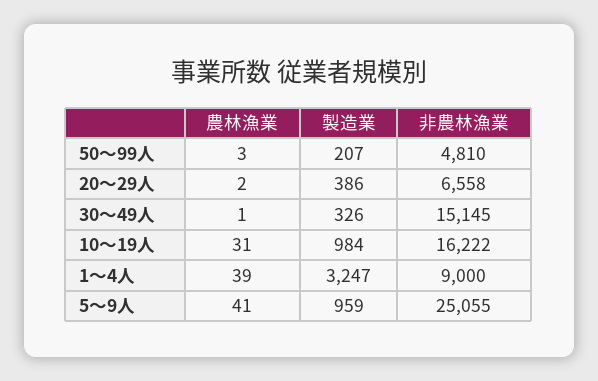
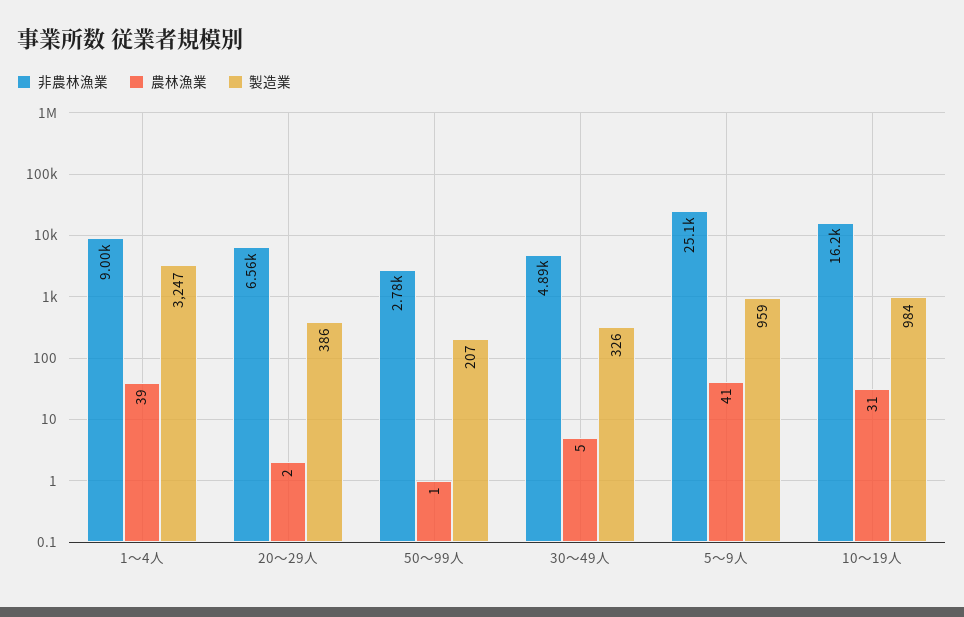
  {
    "農林漁業": {
-     "50～99人": 3,
+     "50～99人": 1,
      "20～29人": 2,
-     "30～49人": 1,
+     "30～49人": 5,
      "10～19人": 31,
      "1～4人": 39,
      "5～9人": 41
    },
    "製造業": {
      "50～99人": 207,
      "20～29人": 386,
      "30～49人": 326,
      "10～19人": 984,
      "1～4人": 3247,
      "5～9人": 959
    },
    "非農林漁業": {
-     "50～99人": 4810,
+     "50～99人": 2780,
      "20～29人": 6558,
-     "30～49人": 15145,
+     "30～49人": 4890,
      "10～19人": 16222,
      "1～4人": 9000,
      "5～9人": 25055
    }
  }

